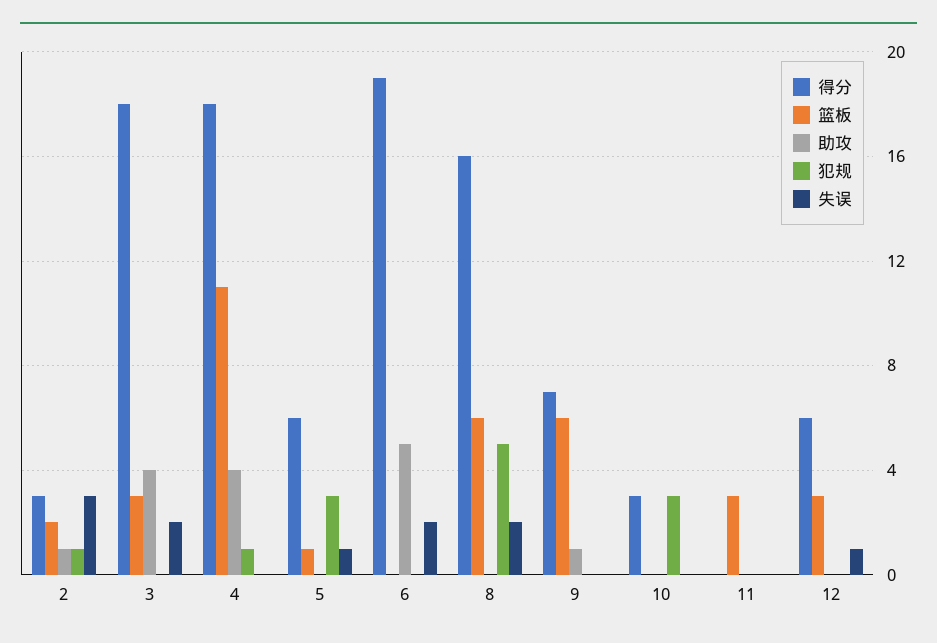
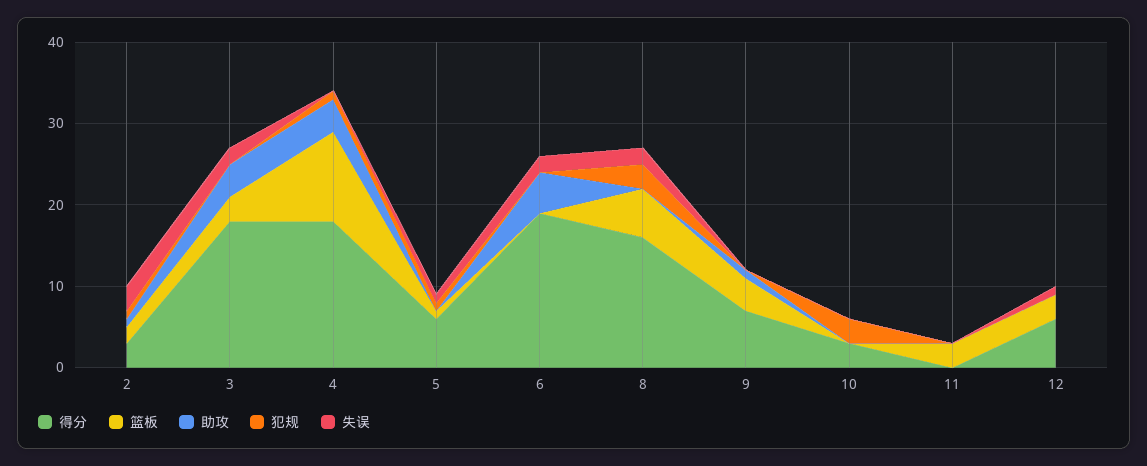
  {
    "得分": {
      "2": 3,
      "3": 18,
      "4": 18,
      "5": 6,
      "6": 19,
      "8": 16,
      "9": 7,
      "10": 3,
      "11": 0,
      "12": 6
    },
    "篮板": {
      "2": 2,
      "3": 3,
      "4": 11,
      "5": 1,
      "6": 0,
      "8": 6,
-     "9": 6,
+     "9": 4,
      "10": 0,
      "11": 3,
      "12": 3
    },
    "助攻": {
      "2": 1,
      "3": 4,
      "4": 4,
      "5": 0,
      "6": 5,
      "8": 0,
      "9": 1,
      "10": 0,
      "11": 0,
      "12": 0
    },
    "犯规": {
      "2": 1,
      "3": 0,
      "4": 1,
-     "5": 3,
+     "5": 1,
      "6": 0,
-     "8": 5,
+     "8": 3,
      "9": 0,
      "10": 3,
      "11": 0,
      "12": 0
    },
    "失误": {
      "2": 3,
      "3": 2,
      "4": 0,
      "5": 1,
      "6": 2,
      "8": 2,
      "9": 0,
      "10": 0,
      "11": 0,
      "12": 1
    }
  }

